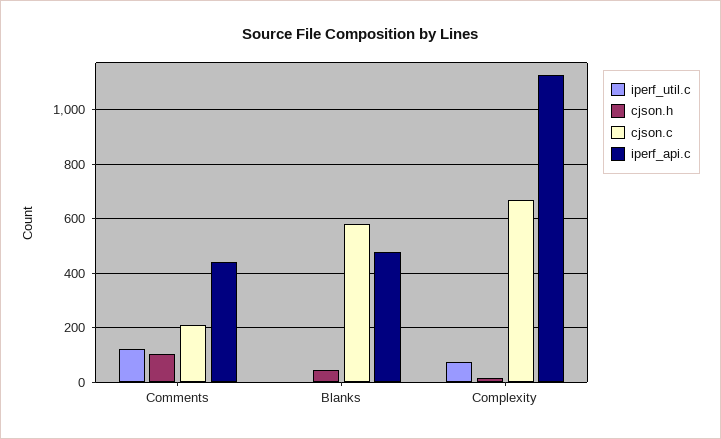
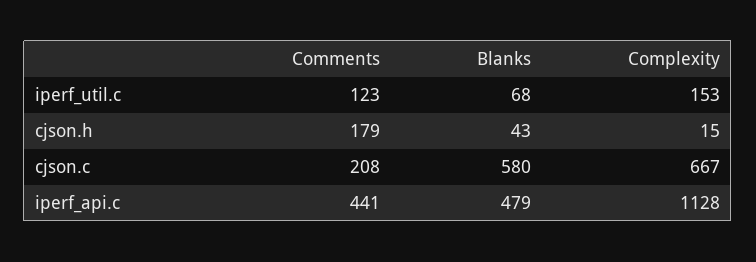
  {
    "iperf_util.c": {
      "Comments": 123,
-     "Blanks": 0,
+     "Blanks": 68,
-     "Complexity": 75
+     "Complexity": 153
    },
    "cjson.h": {
-     "Comments": 100,
+     "Comments": 179,
      "Blanks": 43,
      "Complexity": 15
    },
    "cjson.c": {
      "Comments": 208,
      "Blanks": 580,
      "Complexity": 667
    },
    "iperf_api.c": {
      "Comments": 441,
      "Blanks": 479,
      "Complexity": 1128
    }
  }

